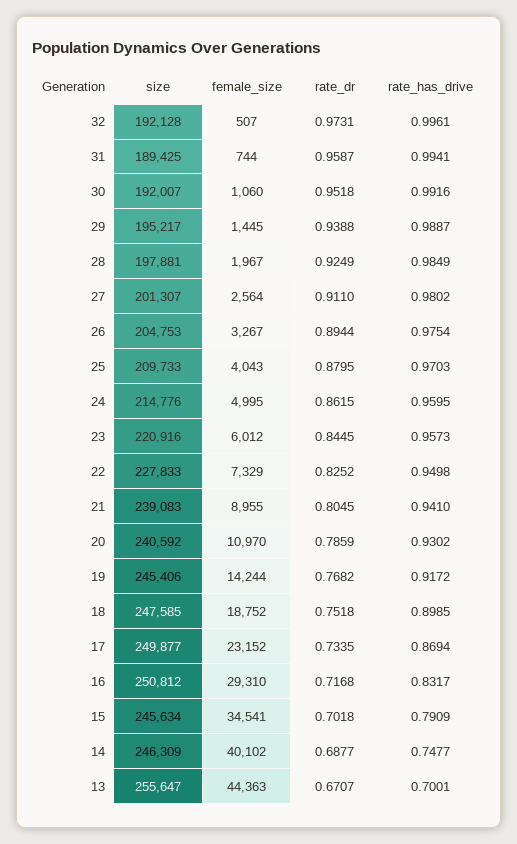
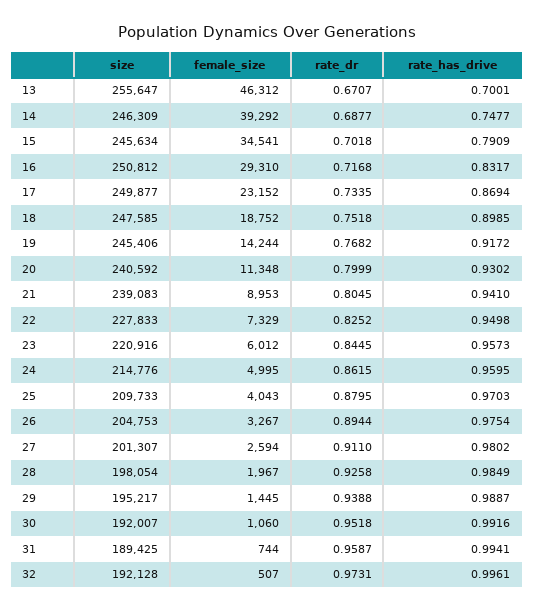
  {
    "size": {
      "32": 192128,
      "31": 189425,
      "30": 192007,
      "29": 195217,
-     "28": 197881,
+     "28": 198054,
      "27": 201307,
      "26": 204753,
      "25": 209733,
      "24": 214776,
      "23": 220916,
      "22": 227833,
      "21": 239083,
      "20": 240592,
      "19": 245406,
      "18": 247585,
      "17": 249877,
      "16": 250812,
      "15": 245634,
      "14": 246309,
      "13": 255647
    },
    "female_size": {
      "32": 507,
      "31": 744,
      "30": 1060,
      "29": 1445,
      "28": 1967,
-     "27": 2564,
+     "27": 2594,
      "26": 3267,
      "25": 4043,
      "24": 4995,
      "23": 6012,
      "22": 7329,
-     "21": 8955,
+     "21": 8953,
-     "20": 10970,
+     "20": 11348,
      "19": 14244,
      "18": 18752,
      "17": 23152,
      "16": 29310,
      "15": 34541,
-     "14": 40102,
+     "14": 39292,
-     "13": 44363
+     "13": 46312
    },
    "rate_dr": {
      "32": 0.9731,
      "31": 0.9587,
      "30": 0.9518,
      "29": 0.9388,
-     "28": 0.9249,
+     "28": 0.9258,
      "27": 0.911,
      "26": 0.8944,
      "25": 0.8795,
      "24": 0.8615,
      "23": 0.8445,
      "22": 0.8252,
      "21": 0.8045,
-     "20": 0.7859,
+     "20": 0.7999,
      "19": 0.7682,
      "18": 0.7518,
      "17": 0.7335,
      "16": 0.7168,
      "15": 0.7018,
      "14": 0.6877,
      "13": 0.6707
    },
    "rate_has_drive": {
      "32": 0.9961,
      "31": 0.9941,
      "30": 0.9916,
      "29": 0.9887,
      "28": 0.9849,
      "27": 0.9802,
      "26": 0.9754,
      "25": 0.9703,
      "24": 0.9595,
      "23": 0.9573,
      "22": 0.9498,
      "21": 0.941,
      "20": 0.9302,
      "19": 0.9172,
      "18": 0.8985,
      "17": 0.8694,
      "16": 0.8317,
      "15": 0.7909,
      "14": 0.7477,
      "13": 0.7001
    }
  }

